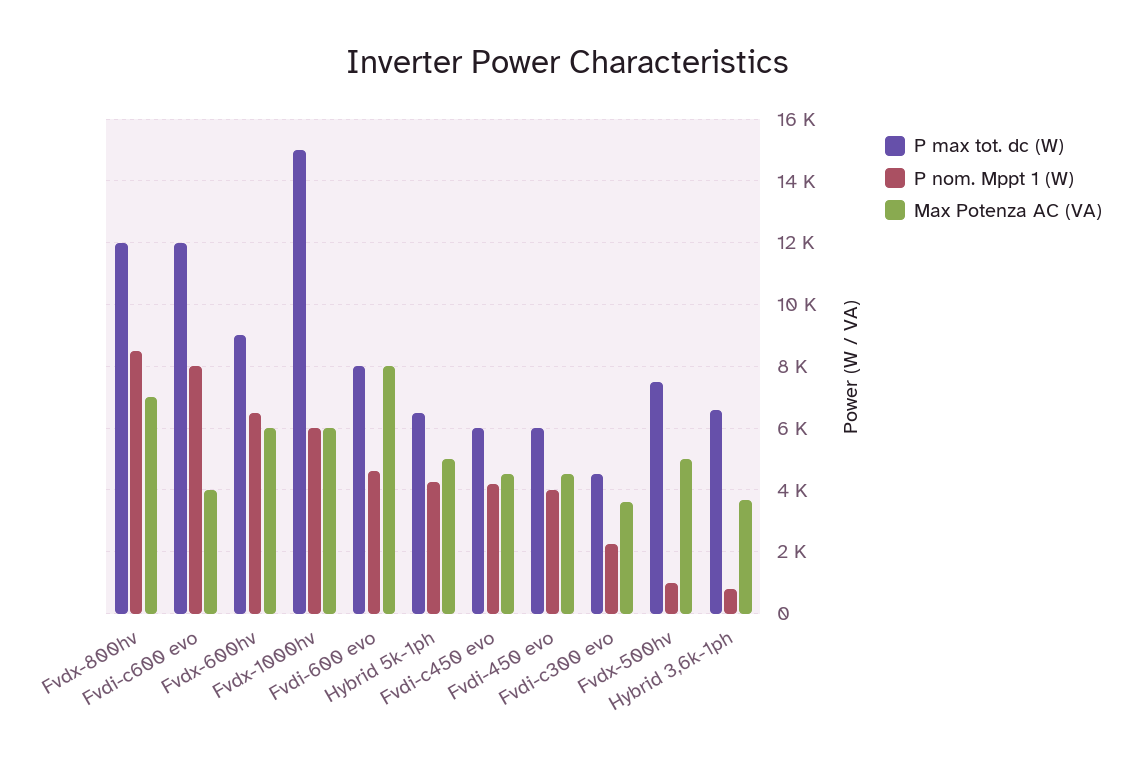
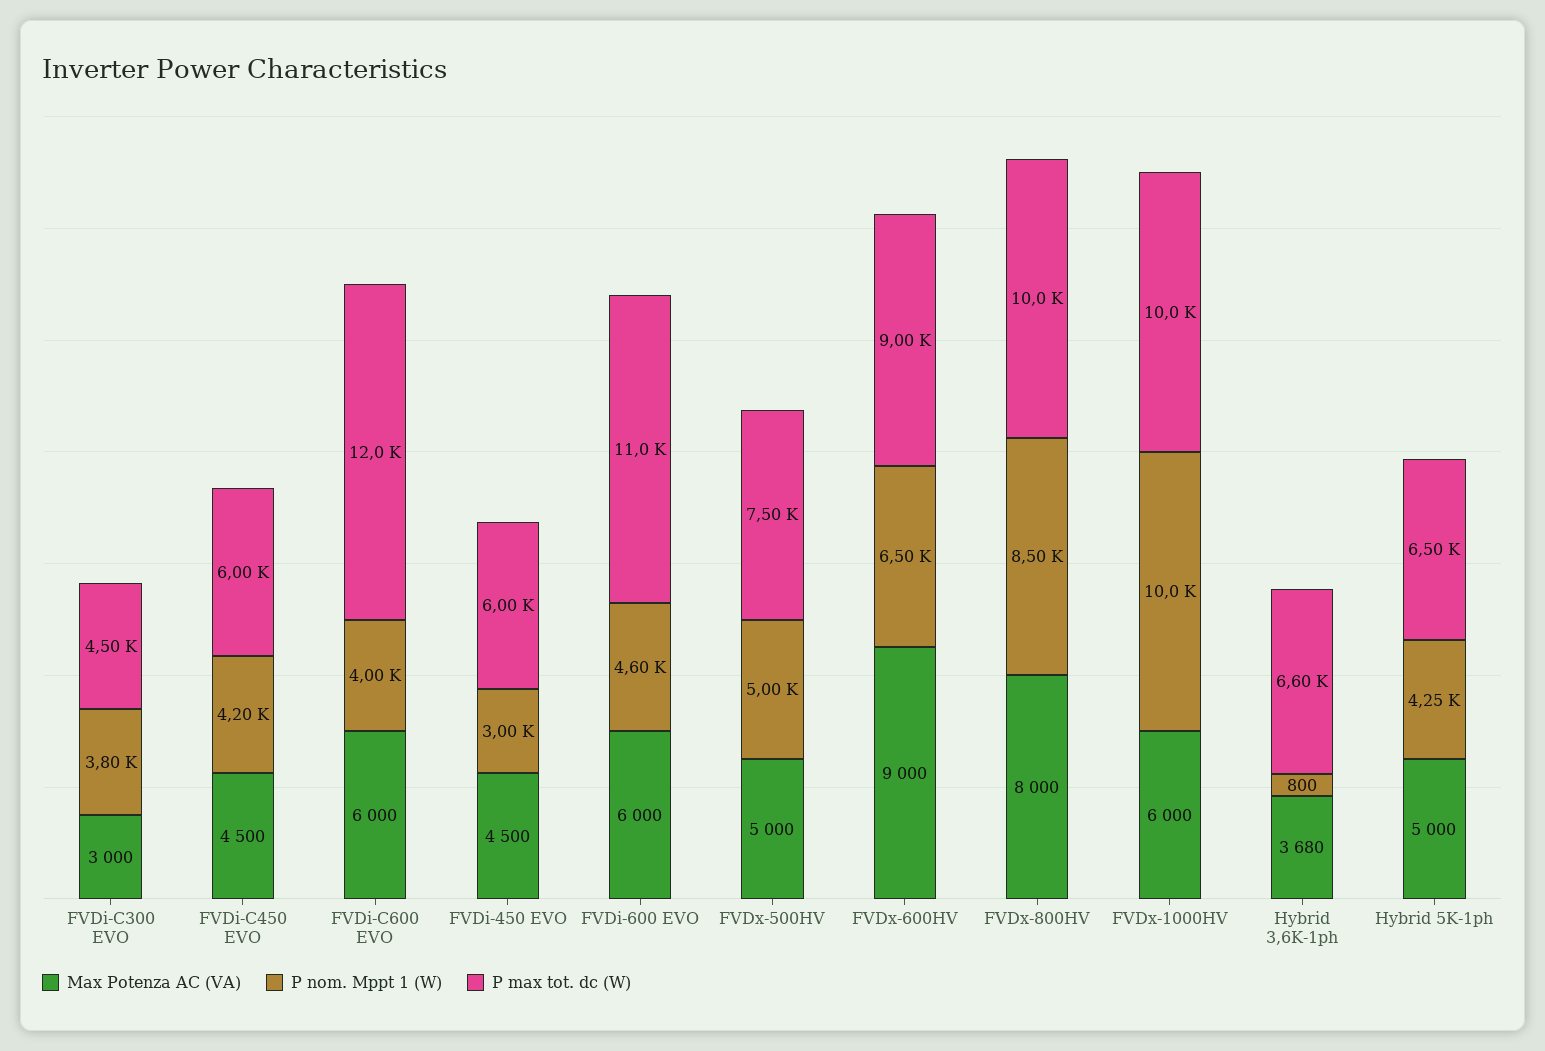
  {
    "P max tot. dc (W)": {
-     "Fvdx-800hv": 12000,
+     "Fvdx-800hv": 10000,
      "Fvdi-c600 evo": 12000,
      "Fvdx-600hv": 9000,
-     "Fvdx-1000hv": 15000,
+     "Fvdx-1000hv": 10000,
-     "Fvdi-600 evo": 8000,
+     "Fvdi-600 evo": 11000,
      "Hybrid 5k-1ph": 6500,
      "Fvdi-c450 evo": 6000,
      "Fvdi-450 evo": 6000,
      "Fvdi-c300 evo": 4500,
      "Fvdx-500hv": 7500,
      "Hybrid 3,6k-1ph": 6600
    },
    "P nom. Mppt 1 (W)": {
      "Fvdx-800hv": 8500,
-     "Fvdi-c600 evo": 8000,
+     "Fvdi-c600 evo": 4000,
      "Fvdx-600hv": 6500,
-     "Fvdx-1000hv": 6000,
+     "Fvdx-1000hv": 10000,
      "Fvdi-600 evo": 4600,
      "Hybrid 5k-1ph": 4250,
      "Fvdi-c450 evo": 4200,
-     "Fvdi-450 evo": 4000,
+     "Fvdi-450 evo": 3000,
-     "Fvdi-c300 evo": 2200,
+     "Fvdi-c300 evo": 3800,
-     "Fvdx-500hv": 1000,
+     "Fvdx-500hv": 5000,
      "Hybrid 3,6k-1ph": 800
    },
    "Max Potenza AC (VA)": {
-     "Fvdx-800hv": 7000,
+     "Fvdx-800hv": 8000,
-     "Fvdi-c600 evo": 4000,
+     "Fvdi-c600 evo": 6000,
-     "Fvdx-600hv": 6000,
+     "Fvdx-600hv": 9000,
      "Fvdx-1000hv": 6000,
-     "Fvdi-600 evo": 8000,
+     "Fvdi-600 evo": 6000,
      "Hybrid 5k-1ph": 5000,
      "Fvdi-c450 evo": 4500,
      "Fvdi-450 evo": 4500,
-     "Fvdi-c300 evo": 3600,
+     "Fvdi-c300 evo": 3000,
      "Fvdx-500hv": 5000,
      "Hybrid 3,6k-1ph": 3680
    }
  }

